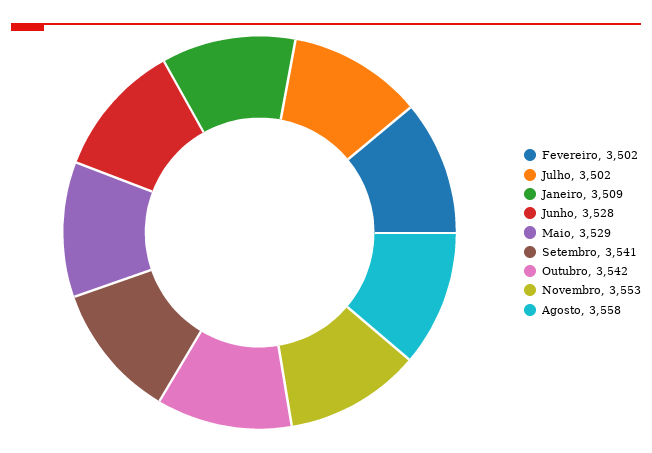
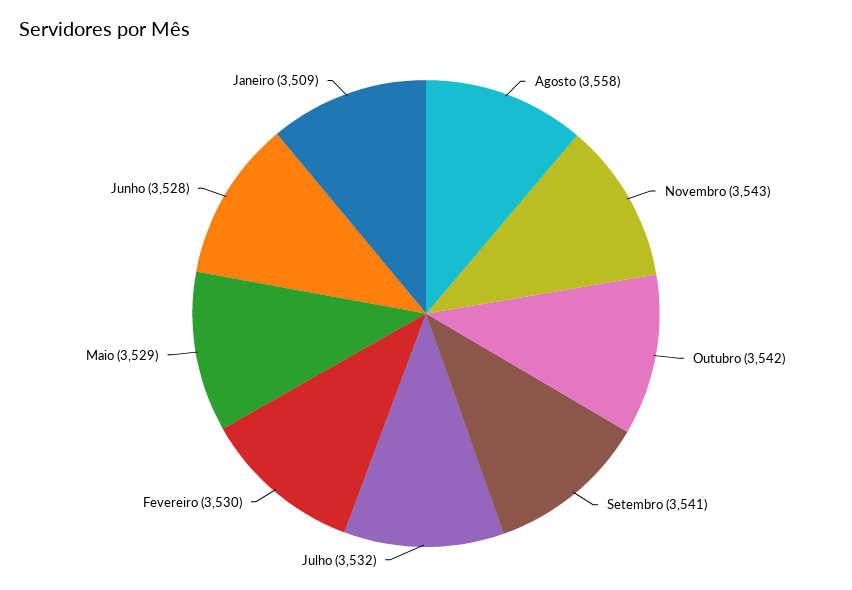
  {
-   "Fevereiro": 3502,
+   "Fevereiro": 3530,
-   "Julho": 3502,
+   "Julho": 3532,
    "Janeiro": 3509,
    "Junho": 3528,
    "Maio": 3529,
    "Setembro": 3541,
    "Outubro": 3542,
-   "Novembro": 3553,
+   "Novembro": 3543,
    "Agosto": 3558
  }

